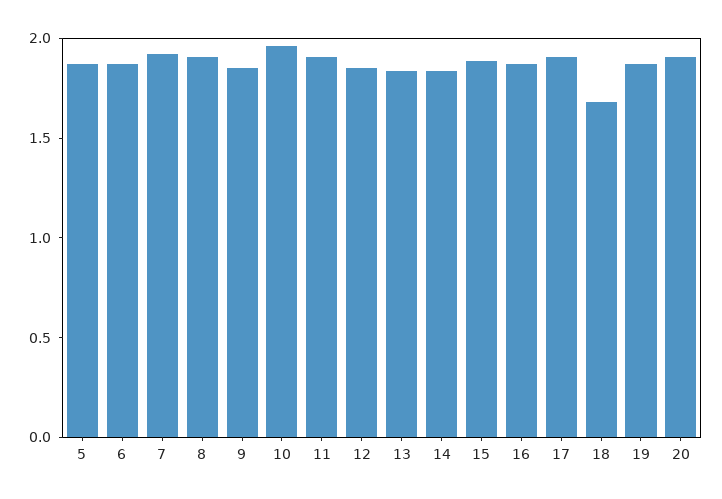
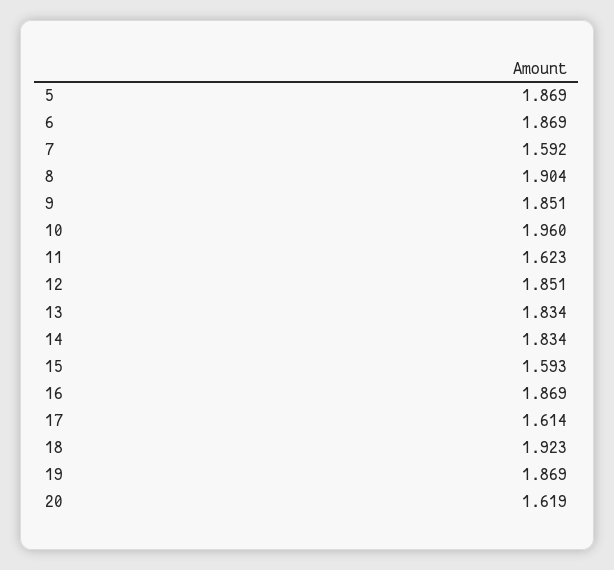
  {
    "5": 1.869,
    "6": 1.869,
-   "7": 1.9,
+   "7": 1.592,
    "8": 1.904,
    "9": 1.851,
    "10": 1.96,
-   "11": 1.9,
+   "11": 1.623,
    "12": 1.851,
    "13": 1.834,
    "14": 1.834,
-   "15": 1.9,
+   "15": 1.593,
    "16": 1.869,
-   "17": 1.9,
+   "17": 1.614,
-   "18": 1.7,
+   "18": 1.923,
    "19": 1.869,
-   "20": 1.9
+   "20": 1.619
  }

